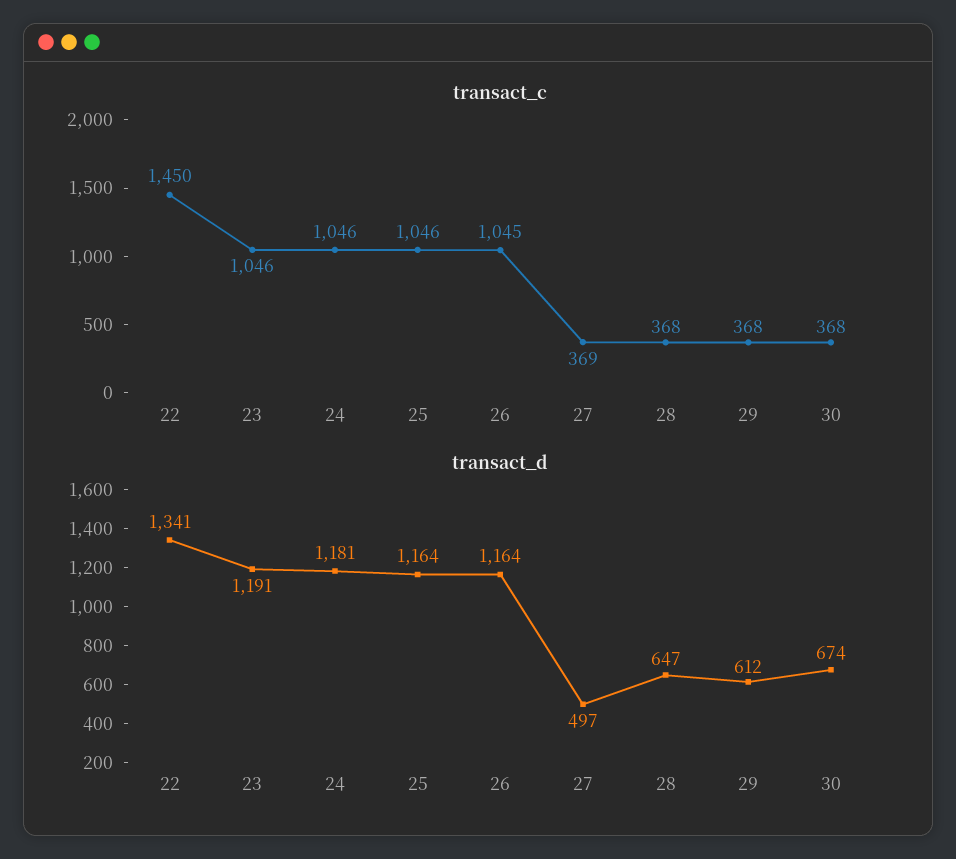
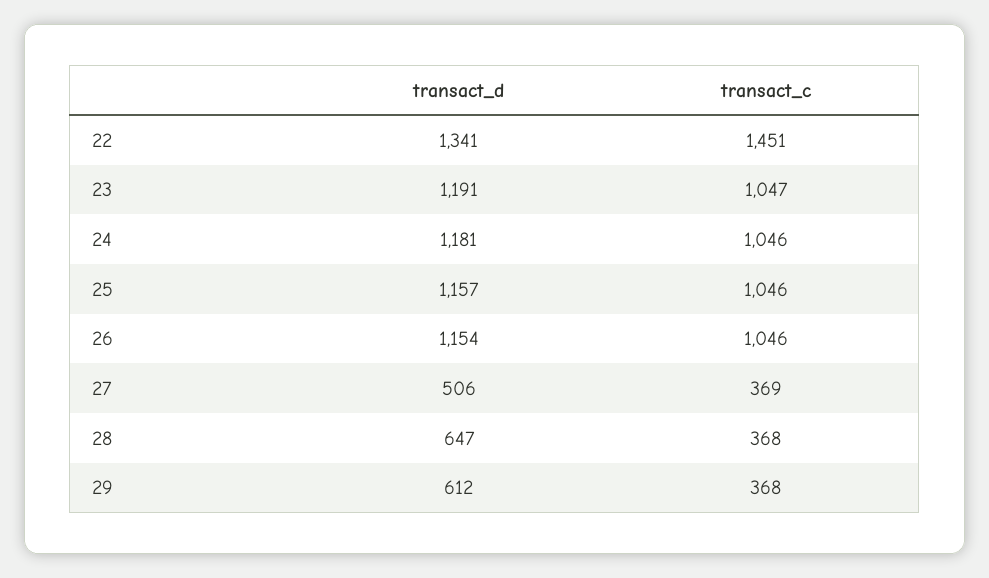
  {
    "transact_c": {
-     "22": 1450,
+     "22": 1451,
-     "23": 1046,
+     "23": 1047,
      "24": 1046,
      "25": 1046,
-     "26": 1045,
+     "26": 1046,
      "27": 369,
      "28": 368,
-     "29": 368,
+     "29": 368
-     "30": 368
    },
    "transact_d": {
      "22": 1341,
      "23": 1191,
      "24": 1181,
-     "25": 1164,
+     "25": 1157,
-     "26": 1164,
+     "26": 1154,
-     "27": 497,
+     "27": 506,
      "28": 647,
-     "29": 612,
+     "29": 612
-     "30": 674
    }
  }

